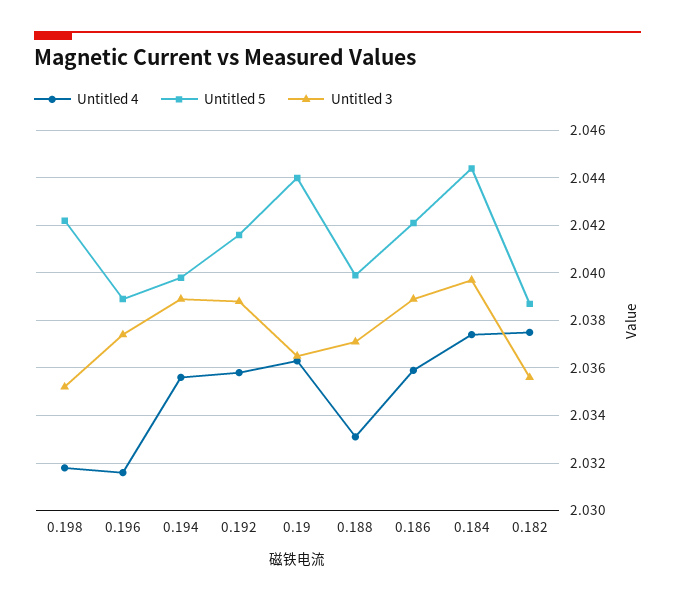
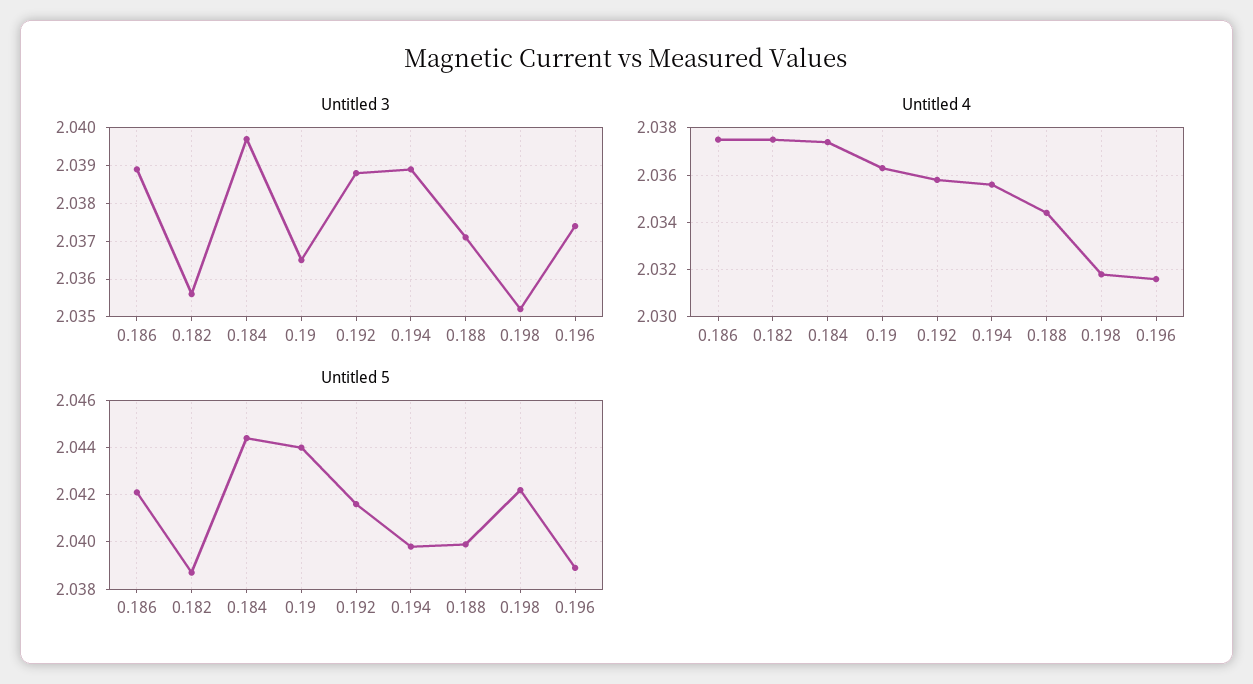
  {
    "Untitled 4": {
      "0.198": 2.032,
      "0.196": 2.0315,
      "0.194": 2.0355,
      "0.192": 2.036,
      "0.19": 2.0365,
-     "0.188": 2.033,
+     "0.188": 2.0345,
-     "0.186": 2.036,
+     "0.186": 2.0375,
      "0.184": 2.0375,
      "0.182": 2.0375
    },
    "Untitled 5": {
      "0.198": 2.042,
      "0.196": 2.039,
      "0.194": 2.04,
      "0.192": 2.0415,
      "0.19": 2.044,
      "0.188": 2.04,
      "0.186": 2.042,
      "0.184": 2.0445,
      "0.182": 2.0385
    },
    "Untitled 3": {
      "0.198": 2.035,
      "0.196": 2.0375,
      "0.194": 2.039,
      "0.192": 2.039,
      "0.19": 2.0365,
      "0.188": 2.037,
      "0.186": 2.039,
      "0.184": 2.0395,
      "0.182": 2.0355
    }
  }

